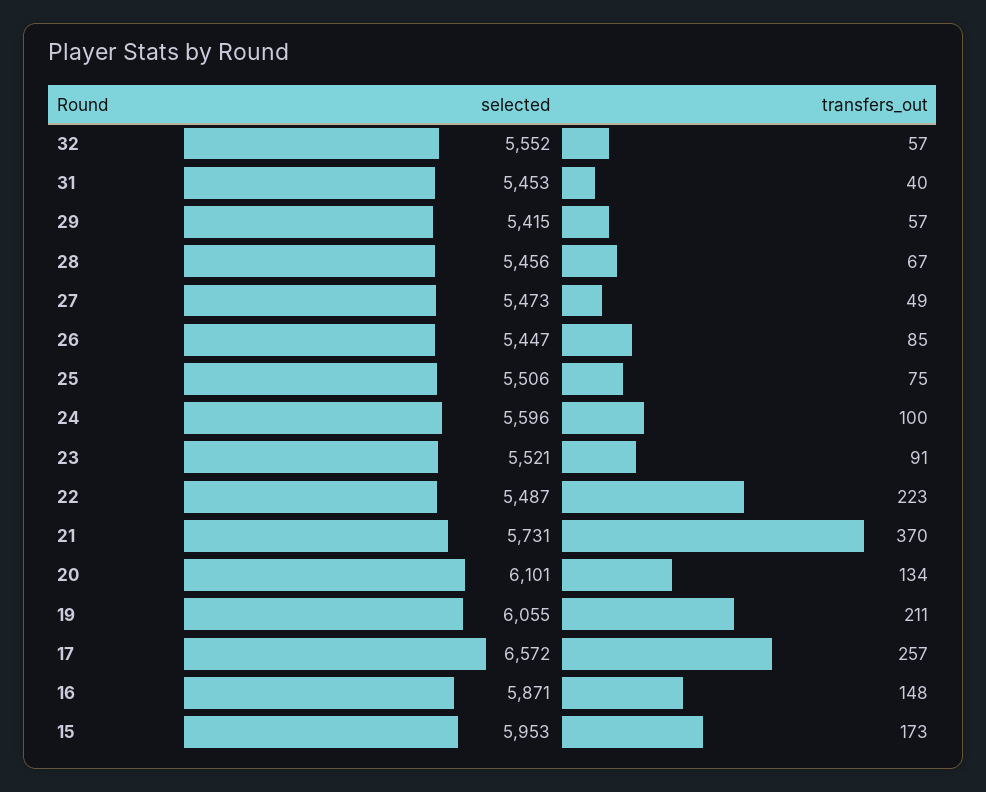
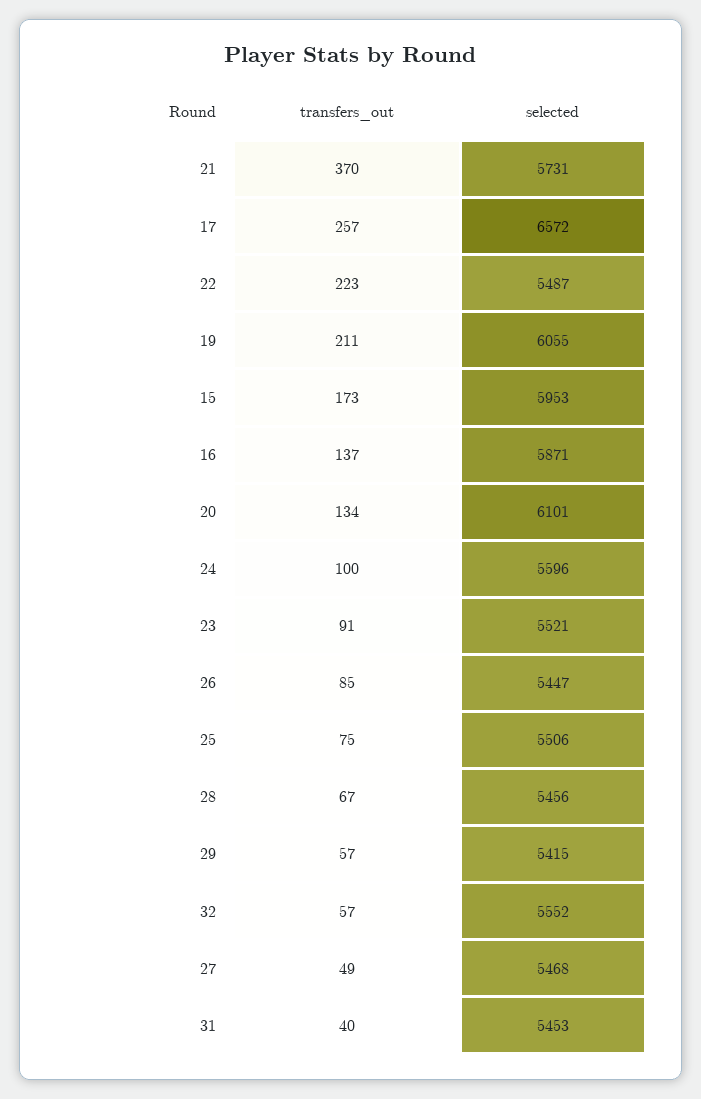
  {
    "selected": {
      "32": 5552,
      "31": 5453,
      "29": 5415,
      "28": 5456,
-     "27": 5473,
+     "27": 5468,
      "26": 5447,
      "25": 5506,
      "24": 5596,
      "23": 5521,
      "22": 5487,
      "21": 5731,
      "20": 6101,
      "19": 6055,
      "17": 6572,
      "16": 5871,
      "15": 5953
    },
    "transfers_out": {
      "32": 57,
      "31": 40,
      "29": 57,
      "28": 67,
      "27": 49,
      "26": 85,
      "25": 75,
      "24": 100,
      "23": 91,
      "22": 223,
      "21": 370,
      "20": 134,
      "19": 211,
      "17": 257,
-     "16": 148,
+     "16": 137,
      "15": 173
    }
  }

